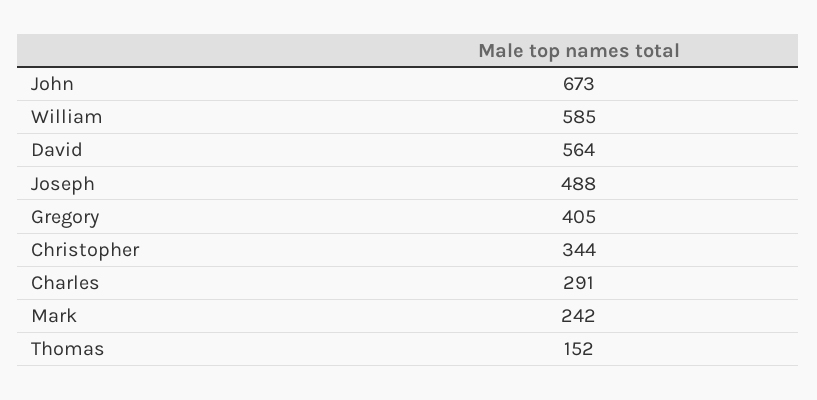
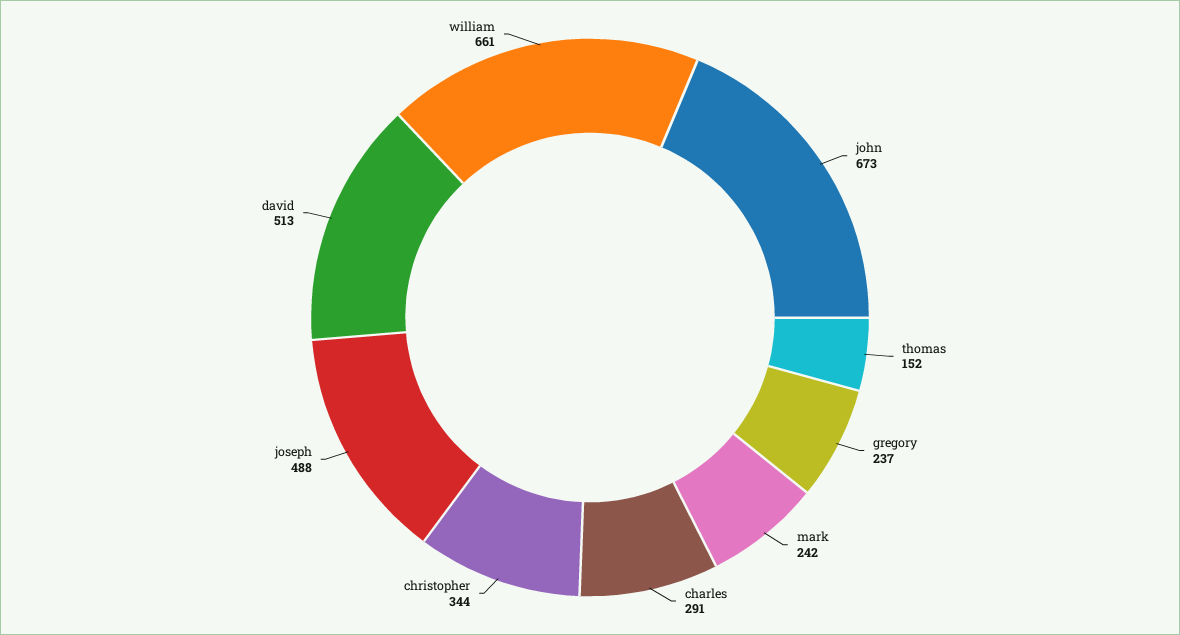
  {
    "John": 673,
-   "William": 585,
+   "William": 661,
-   "David": 564,
+   "David": 513,
    "Joseph": 488,
-   "Gregory": 405,
+   "Gregory": 237,
    "Christopher": 344,
    "Charles": 291,
    "Mark": 242,
    "Thomas": 152
  }

